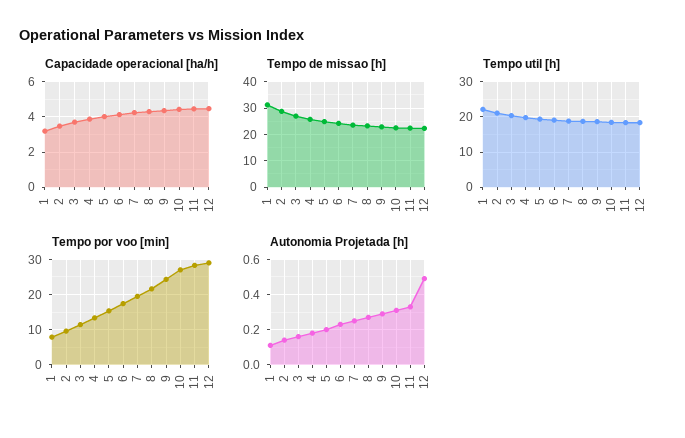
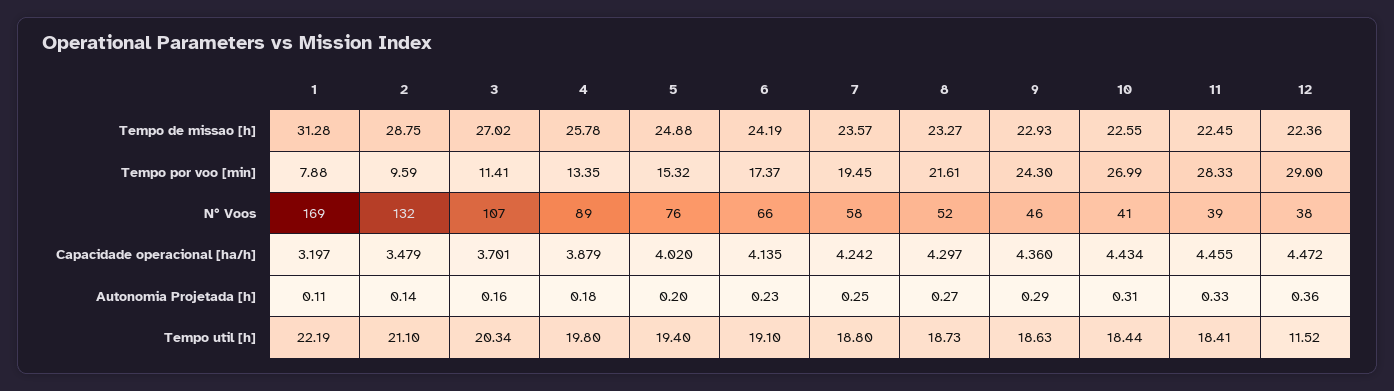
  {
    "Capacidade operacional [ha/h]": {
      "1": 3.197,
      "2": 3.479,
      "3": 3.701,
      "4": 3.879,
      "5": 4.02,
      "6": 4.135,
      "7": 4.242,
      "8": 4.297,
      "9": 4.36,
      "10": 4.434,
      "11": 4.455,
      "12": 4.472
    },
    "Tempo de missao [h]": {
      "1": 31.28,
      "2": 28.75,
      "3": 27.02,
      "4": 25.78,
      "5": 24.88,
      "6": 24.19,
      "7": 23.57,
      "8": 23.27,
      "9": 22.93,
      "10": 22.55,
      "11": 22.45,
      "12": 22.36
    },
    "Tempo util [h]": {
      "1": 22.19,
      "2": 21.1,
      "3": 20.34,
      "4": 19.8,
      "5": 19.4,
      "6": 19.1,
      "7": 18.8,
      "8": 18.73,
      "9": 18.63,
      "10": 18.44,
      "11": 18.41,
-     "12": 18
+     "12": 11.52
    },
    "Tempo por voo [min]": {
      "1": 7.88,
      "2": 9.59,
      "3": 11.41,
      "4": 13.35,
      "5": 15.32,
      "6": 17.37,
      "7": 19.45,
      "8": 21.61,
      "9": 24.3,
      "10": 26.99,
      "11": 28.33,
      "12": 29
    },
    "Autonomia Projetada [h]": {
      "1": 0.11,
      "2": 0.14,
      "3": 0.16,
      "4": 0.18,
      "5": 0.2,
      "6": 0.23,
      "7": 0.25,
      "8": 0.27,
      "9": 0.29,
      "10": 0.31,
      "11": 0.33,
-     "12": 0.5
+     "12": 0.36
-   }
+   },
+   "N° Voos": {
+     "1": 169,
+     "2": 132,
+     "3": 107,
+     "4": 89,
+     "5": 76,
+     "6": 66,
+     "7": 58,
+     "8": 52,
+     "9": 46,
+     "10": 41,
+     "11": 39,
+     "12": 38
+   }
  }

